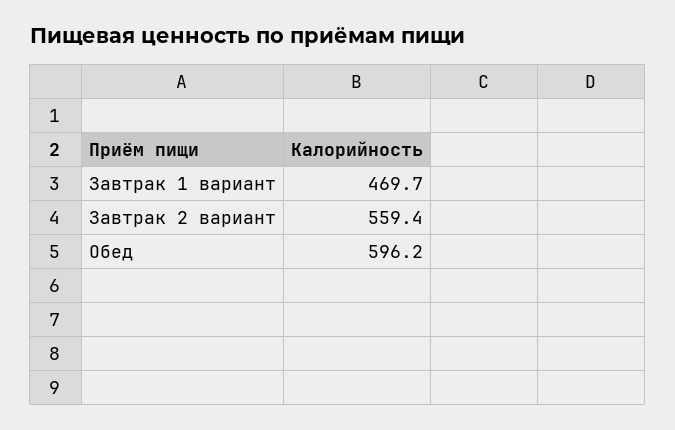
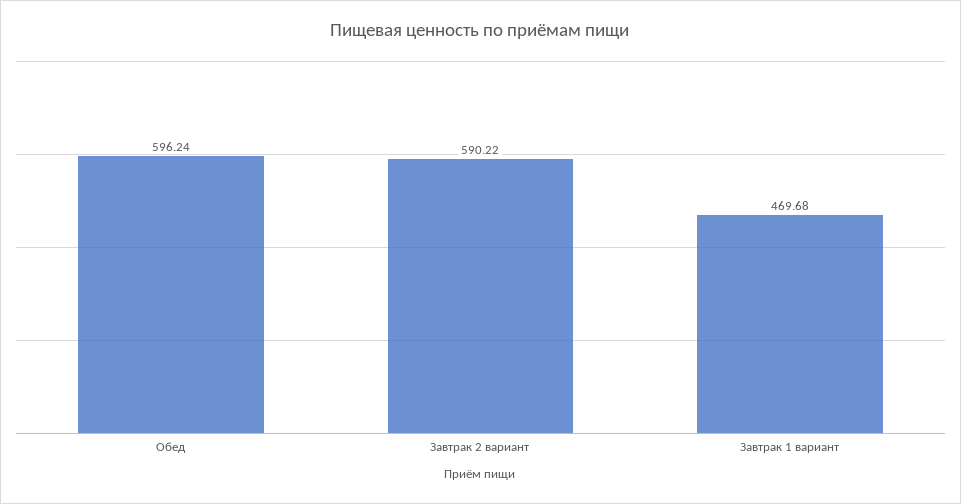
  {
    "Завтрак 1 вариант": 469.68,
-   "Завтрак 2 вариант": 559.4,
+   "Завтрак 2 вариант": 590.22,
    "Обед": 596.24
  }

